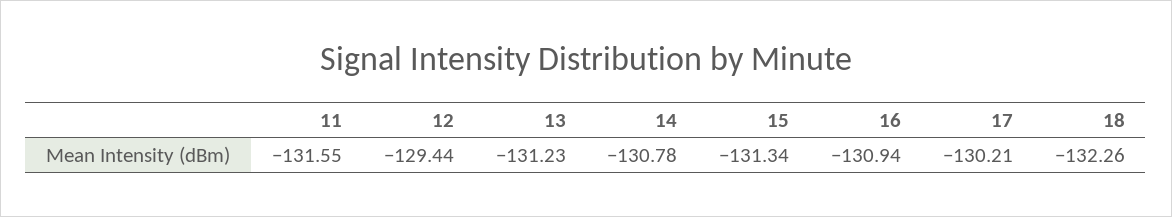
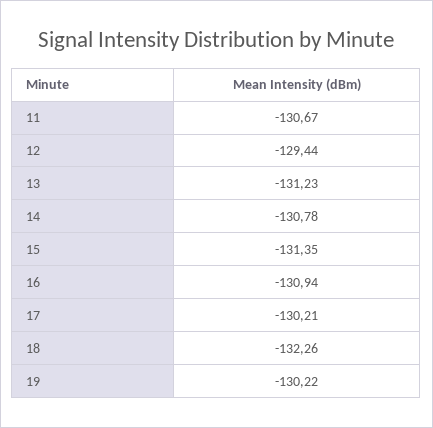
  {
-   "11": -131.55,
+   "11": -130.67,
    "12": -129.44,
    "13": -131.23,
    "14": -130.78,
-   "15": -131.34,
+   "15": -131.35,
    "16": -130.94,
    "17": -130.21,
-   "18": -132.26
+   "18": -132.26,
+   "19": -130.22
  }

